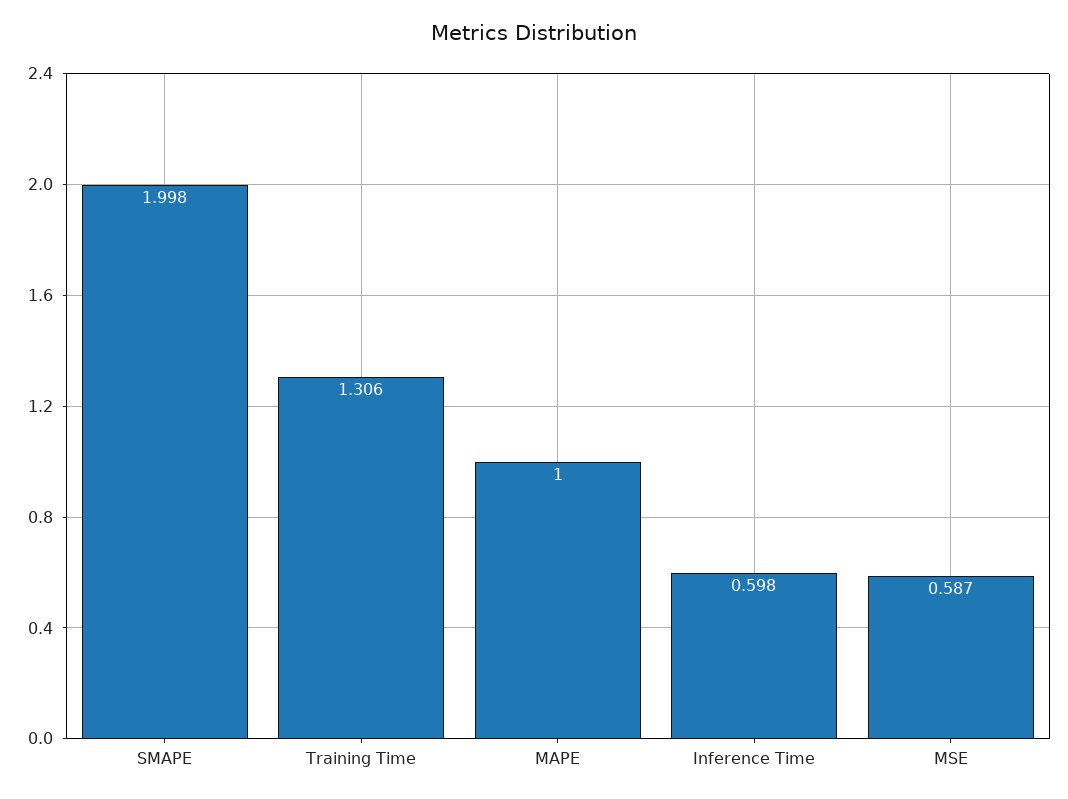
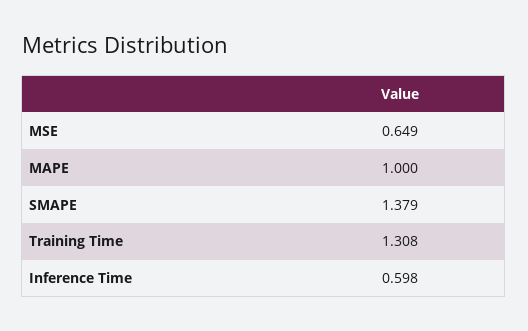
  {
-   "SMAPE": 1.998,
+   "SMAPE": 1.379,
-   "Training Time": 1.306,
+   "Training Time": 1.308,
    "MAPE": 1,
    "Inference Time": 0.598,
-   "MSE": 0.587
+   "MSE": 0.649
  }

